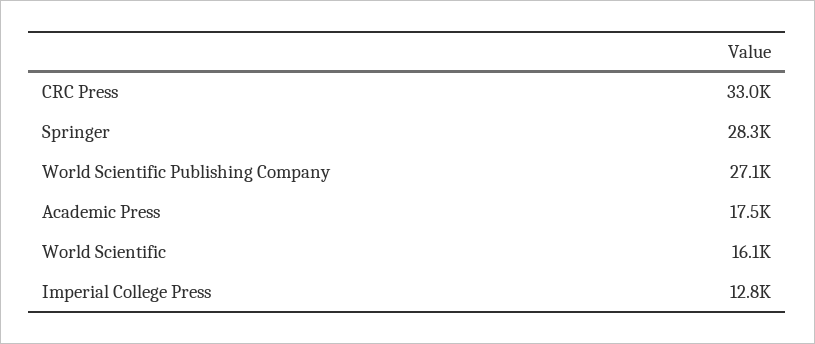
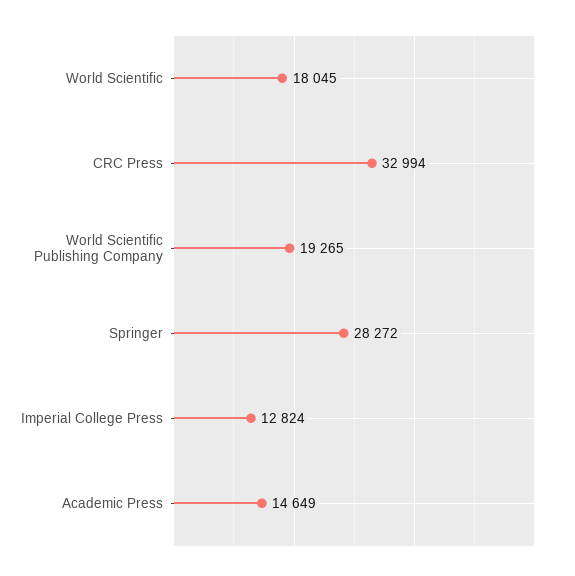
  {
    "CRC Press": 32994,
    "Springer": 28272,
-   "World Scientific Publishing Company": 27100,
+   "World Scientific Publishing Company": 19265,
-   "Academic Press": 17500,
+   "Academic Press": 14649,
-   "World Scientific": 16100,
+   "World Scientific": 18045,
    "Imperial College Press": 12824
  }

